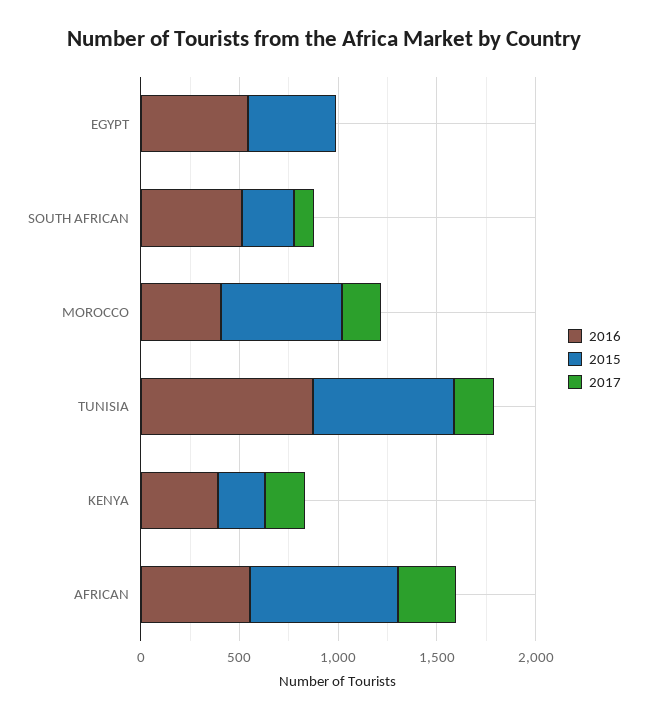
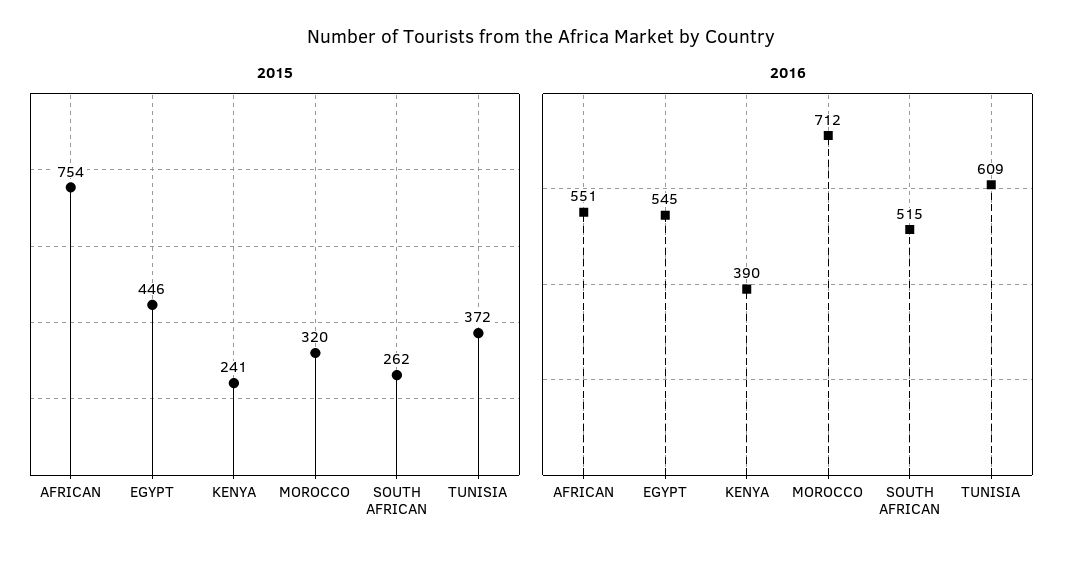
  {
    "2016": {
      "EGYPT": 545,
      "SOUTH AFRICAN": 515,
-     "MOROCCO": 400,
+     "MOROCCO": 712,
-     "TUNISIA": 900,
+     "TUNISIA": 609,
      "KENYA": 390,
      "AFRICAN": 551
    },
    "2015": {
      "EGYPT": 446,
      "SOUTH AFRICAN": 262,
-     "MOROCCO": 600,
+     "MOROCCO": 320,
-     "TUNISIA": 700,
+     "TUNISIA": 372,
      "KENYA": 241,
      "AFRICAN": 754
-   },
+   }
-   "2017": {
-     "EGYPT": 0,
-     "SOUTH AFRICAN": 100,
-     "MOROCCO": 200,
-     "TUNISIA": 200,
-     "KENYA": 200,
-     "AFRICAN": 300
-   }
  }

